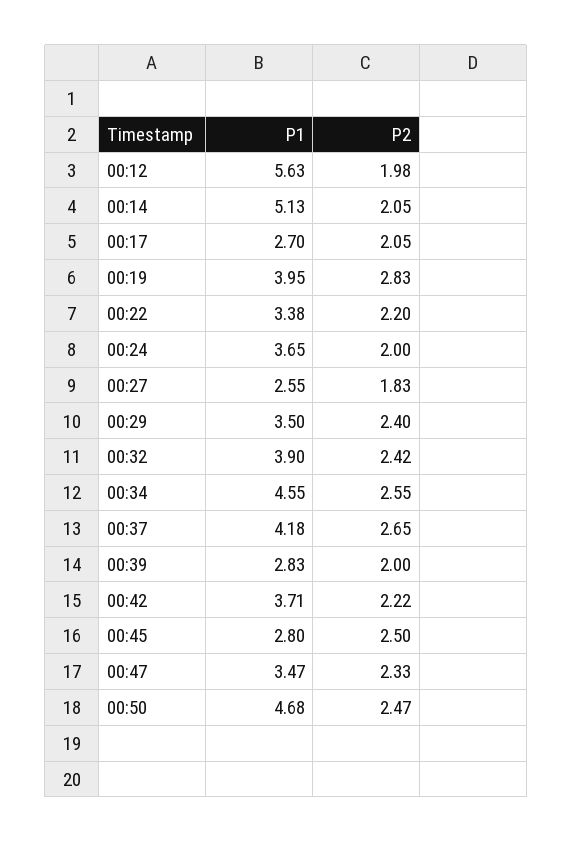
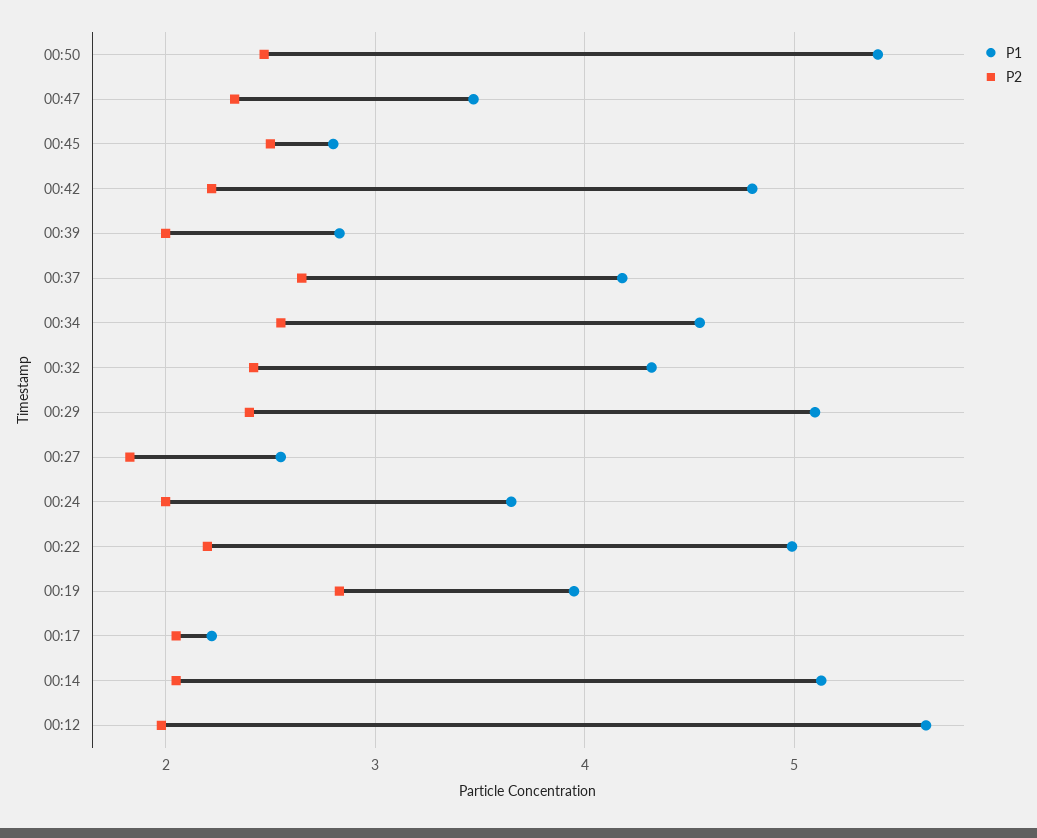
  {
    "P1": {
      "00:12": 5.63,
      "00:14": 5.13,
-     "00:17": 2.7,
+     "00:17": 2.2,
      "00:19": 3.95,
-     "00:22": 3.38,
+     "00:22": 5,
      "00:24": 3.65,
      "00:27": 2.55,
-     "00:29": 3.5,
+     "00:29": 5.1,
-     "00:32": 3.9,
+     "00:32": 4.3,
      "00:34": 4.55,
      "00:37": 4.18,
      "00:39": 2.83,
-     "00:42": 3.71,
+     "00:42": 4.8,
      "00:45": 2.8,
      "00:47": 3.47,
-     "00:50": 4.68
+     "00:50": 5.4
    },
    "P2": {
      "00:12": 1.98,
      "00:14": 2.05,
      "00:17": 2.05,
      "00:19": 2.83,
      "00:22": 2.2,
      "00:24": 2,
      "00:27": 1.83,
      "00:29": 2.4,
      "00:32": 2.42,
      "00:34": 2.55,
      "00:37": 2.65,
      "00:39": 2,
      "00:42": 2.22,
      "00:45": 2.5,
      "00:47": 2.33,
      "00:50": 2.47
    }
  }

